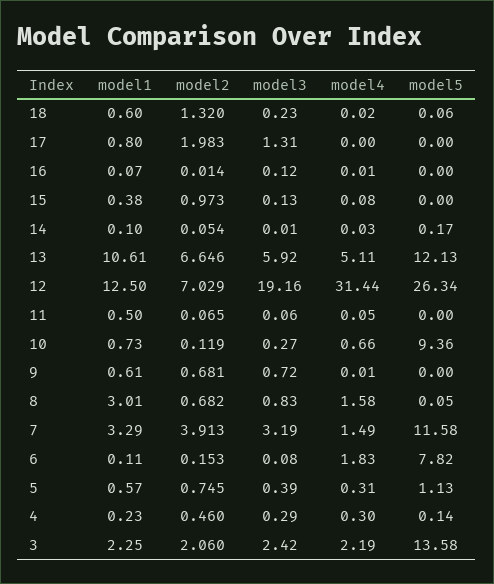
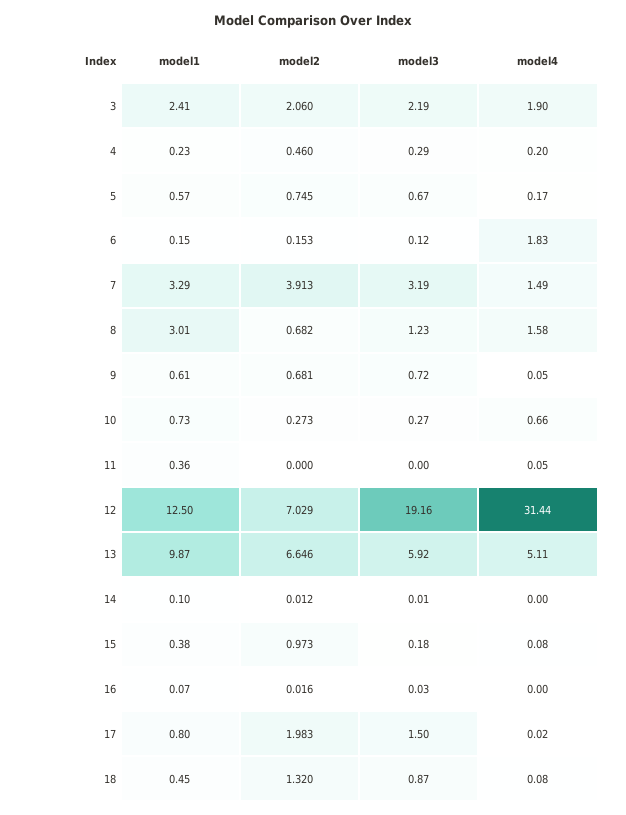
  {
    "model1": {
-     "18": 0.6,
+     "18": 0.45,
      "17": 0.8,
      "16": 0.07,
      "15": 0.38,
      "14": 0.1,
-     "13": 10.61,
+     "13": 9.87,
      "12": 12.5,
-     "11": 0.5,
+     "11": 0.36,
      "10": 0.73,
      "9": 0.61,
      "8": 3.01,
      "7": 3.29,
-     "6": 0.11,
+     "6": 0.15,
      "5": 0.57,
      "4": 0.23,
-     "3": 2.25
+     "3": 2.41
    },
    "model2": {
      "18": 1.32,
      "17": 1.983,
-     "16": 0.014,
+     "16": 0.016,
      "15": 0.973,
-     "14": 0.054,
+     "14": 0.012,
      "13": 6.646,
      "12": 7.029,
-     "11": 0.065,
+     "11": 0,
-     "10": 0.119,
+     "10": 0.273,
      "9": 0.681,
      "8": 0.682,
      "7": 3.913,
      "6": 0.153,
      "5": 0.745,
      "4": 0.46,
      "3": 2.06
    },
    "model3": {
-     "18": 0.23,
+     "18": 0.87,
-     "17": 1.31,
+     "17": 1.5,
-     "16": 0.12,
+     "16": 0.03,
-     "15": 0.13,
+     "15": 0.18,
      "14": 0.01,
      "13": 5.92,
      "12": 19.16,
-     "11": 0.06,
+     "11": 0,
      "10": 0.27,
      "9": 0.72,
-     "8": 0.83,
+     "8": 1.23,
      "7": 3.19,
-     "6": 0.08,
+     "6": 0.12,
-     "5": 0.39,
+     "5": 0.67,
      "4": 0.29,
-     "3": 2.42
+     "3": 2.19
    },
    "model4": {
-     "18": 0.02,
+     "18": 0.08,
-     "17": 0,
+     "17": 0.02,
-     "16": 0.01,
+     "16": 0,
      "15": 0.08,
-     "14": 0.03,
+     "14": 0,
      "13": 5.11,
      "12": 31.44,
      "11": 0.05,
      "10": 0.66,
-     "9": 0.01,
+     "9": 0.05,
      "8": 1.58,
      "7": 1.49,
      "6": 1.83,
-     "5": 0.31,
+     "5": 0.17,
-     "4": 0.3,
+     "4": 0.2,
-     "3": 2.19
+     "3": 1.9
-   },
+   }
-   "model5": {
-     "18": 0.06,
-     "17": 0,
-     "16": 0,
-     "15": 0,
-     "14": 0.17,
-     "13": 12.13,
-     "12": 26.34,
-     "11": 0,
-     "10": 9.36,
-     "9": 0,
-     "8": 0.05,
-     "7": 11.58,
-     "6": 7.82,
-     "5": 1.13,
-     "4": 0.14,
-     "3": 13.58
-   }
  }

